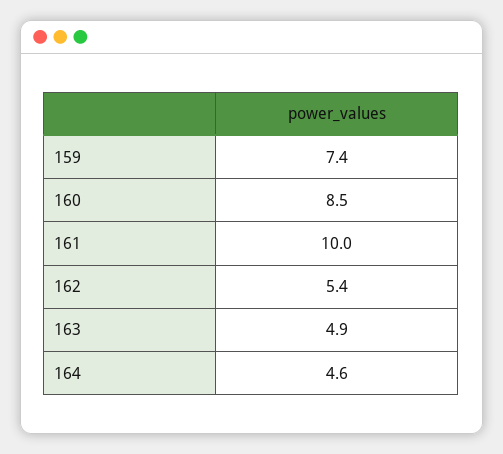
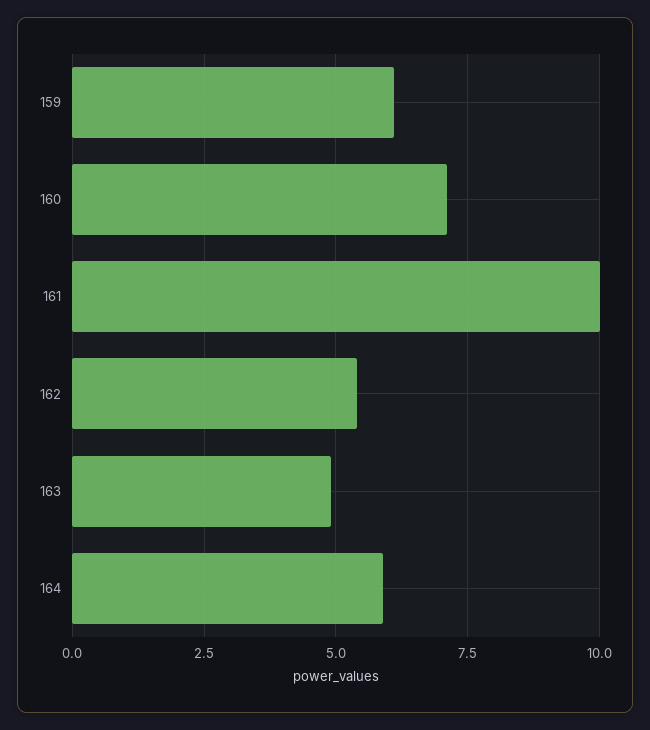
  {
-   "159": 7.4,
+   "159": 6,
-   "160": 8.5,
+   "160": 7,
    "161": 10,
    "162": 5.4,
    "163": 4.9,
-   "164": 4.6
+   "164": 6
  }

